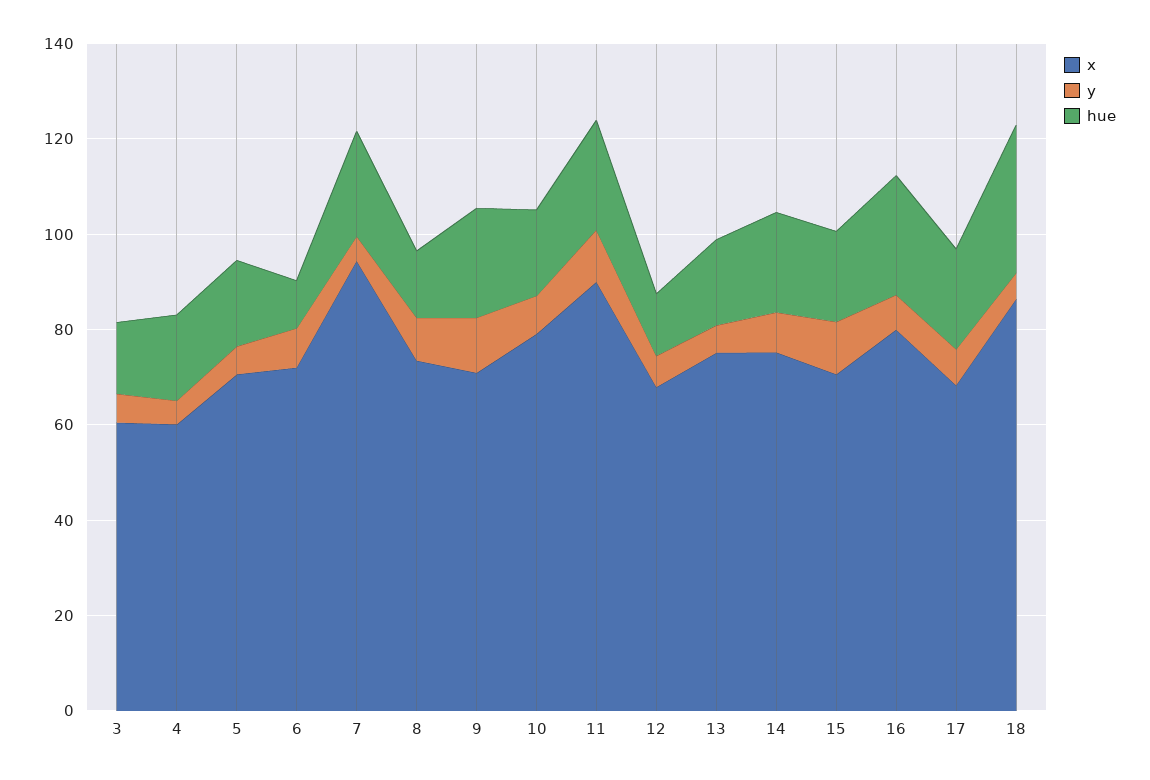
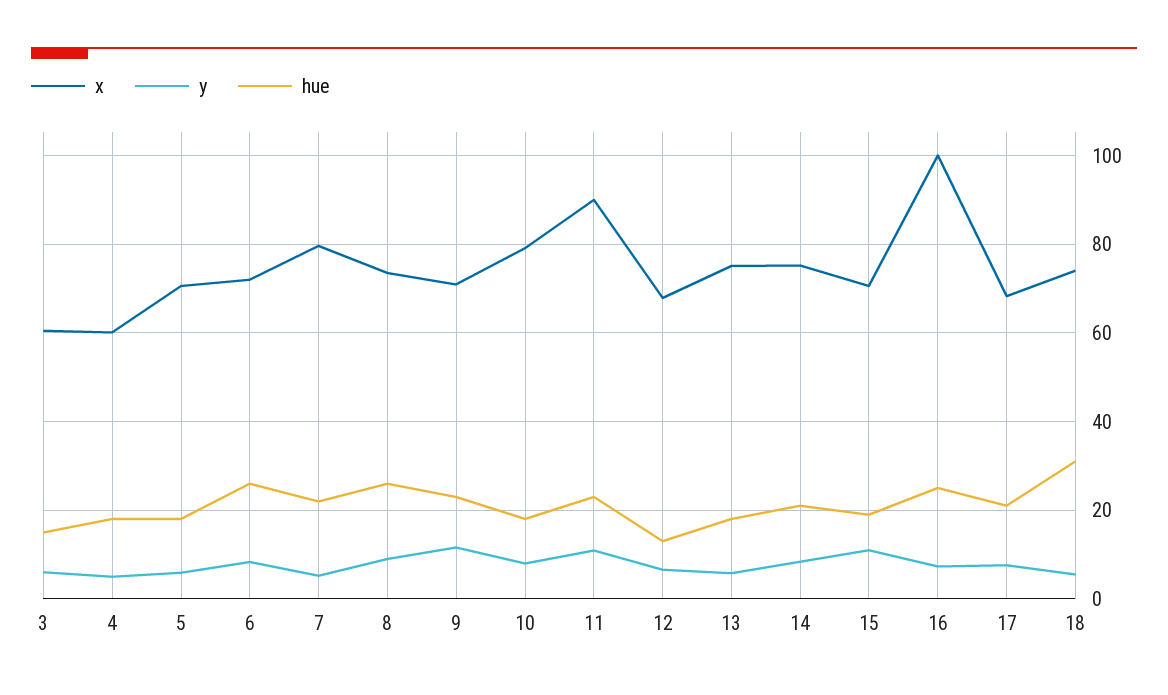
  {
    "x": {
      "3": 60,
      "4": 60,
      "5": 70,
      "6": 72,
-     "7": 95,
+     "7": 80,
      "8": 74,
      "9": 70,
      "10": 80,
      "11": 90,
      "12": 68,
      "13": 76,
      "14": 76,
      "15": 70,
-     "16": 80,
+     "16": 100,
      "17": 68,
-     "18": 85
+     "18": 74
    },
    "y": {
      "3": 6,
      "4": 6,
      "5": 6,
      "6": 8,
      "7": 6,
      "8": 10,
      "9": 12,
      "10": 8,
      "11": 10,
      "12": 6,
      "13": 6,
      "14": 8,
      "15": 12,
      "16": 8,
      "17": 8,
      "18": 6
    },
    "hue": {
      "3": 16,
      "4": 18,
      "5": 18,
-     "6": 10,
+     "6": 26,
      "7": 22,
-     "8": 15,
+     "8": 26,
      "9": 24,
      "10": 18,
      "11": 24,
      "12": 14,
      "13": 18,
      "14": 22,
      "15": 20,
      "16": 26,
      "17": 22,
      "18": 32
    }
  }

